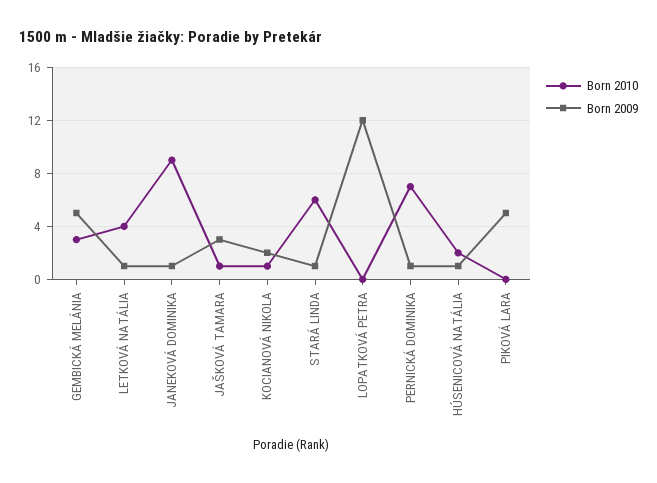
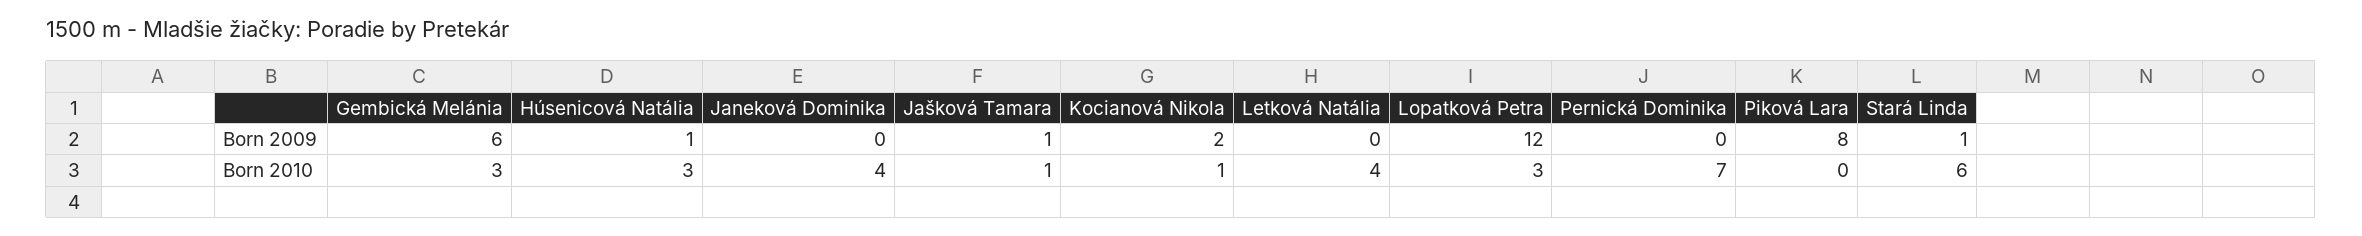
  {
    "Born 2010": {
      "GEMBICKÁ MELÁNIA": 3,
      "LETKOVÁ NATÁLIA": 4,
-     "JANEKOVÁ DOMINIKA": 9,
+     "JANEKOVÁ DOMINIKA": 4,
      "JAŠKOVÁ TAMARA": 1,
      "KOCIANOVÁ NIKOLA": 1,
      "STARÁ LINDA": 6,
-     "LOPATKOVÁ PETRA": 0,
+     "LOPATKOVÁ PETRA": 3,
      "PERNICKÁ DOMINIKA": 7,
-     "HÚSENICOVÁ NATÁLIA": 2,
+     "HÚSENICOVÁ NATÁLIA": 3,
      "PIKOVÁ LARA": 0
    },
    "Born 2009": {
-     "GEMBICKÁ MELÁNIA": 5,
+     "GEMBICKÁ MELÁNIA": 6,
-     "LETKOVÁ NATÁLIA": 1,
+     "LETKOVÁ NATÁLIA": 0,
-     "JANEKOVÁ DOMINIKA": 1,
+     "JANEKOVÁ DOMINIKA": 0,
-     "JAŠKOVÁ TAMARA": 3,
+     "JAŠKOVÁ TAMARA": 1,
      "KOCIANOVÁ NIKOLA": 2,
      "STARÁ LINDA": 1,
      "LOPATKOVÁ PETRA": 12,
-     "PERNICKÁ DOMINIKA": 1,
+     "PERNICKÁ DOMINIKA": 0,
      "HÚSENICOVÁ NATÁLIA": 1,
-     "PIKOVÁ LARA": 5
+     "PIKOVÁ LARA": 8
    }
  }

